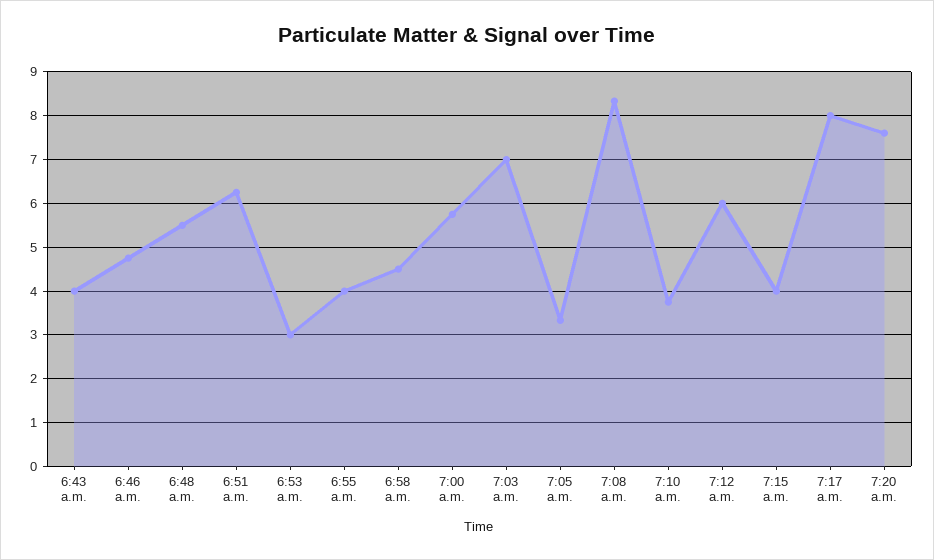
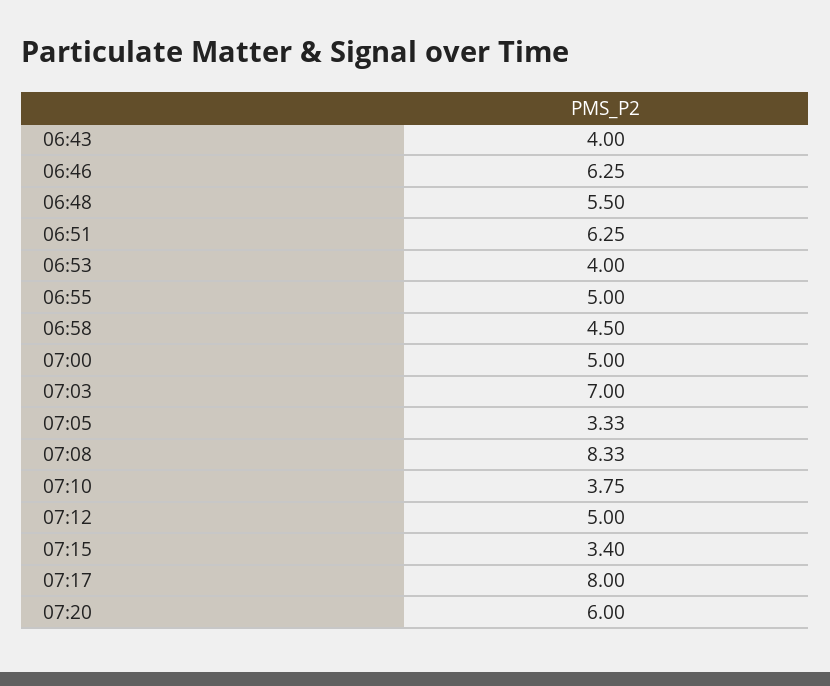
  {
    "6:43 a.m.": 4,
-   "6:46 a.m.": 4.8,
+   "6:46 a.m.": 6.25,
    "6:48 a.m.": 5.5,
    "6:51 a.m.": 6.25,
-   "6:53 a.m.": 3,
+   "6:53 a.m.": 4,
-   "6:55 a.m.": 4,
+   "6:55 a.m.": 5,
    "6:58 a.m.": 4.5,
-   "7:00 a.m.": 5.8,
+   "7:00 a.m.": 5,
    "7:03 a.m.": 7,
    "7:05 a.m.": 3.33,
    "7:08 a.m.": 8.33,
    "7:10 a.m.": 3.75,
-   "7:12 a.m.": 6,
+   "7:12 a.m.": 5,
-   "7:15 a.m.": 4,
+   "7:15 a.m.": 3.4,
    "7:17 a.m.": 8,
-   "7:20 a.m.": 7.6
+   "7:20 a.m.": 6
  }

